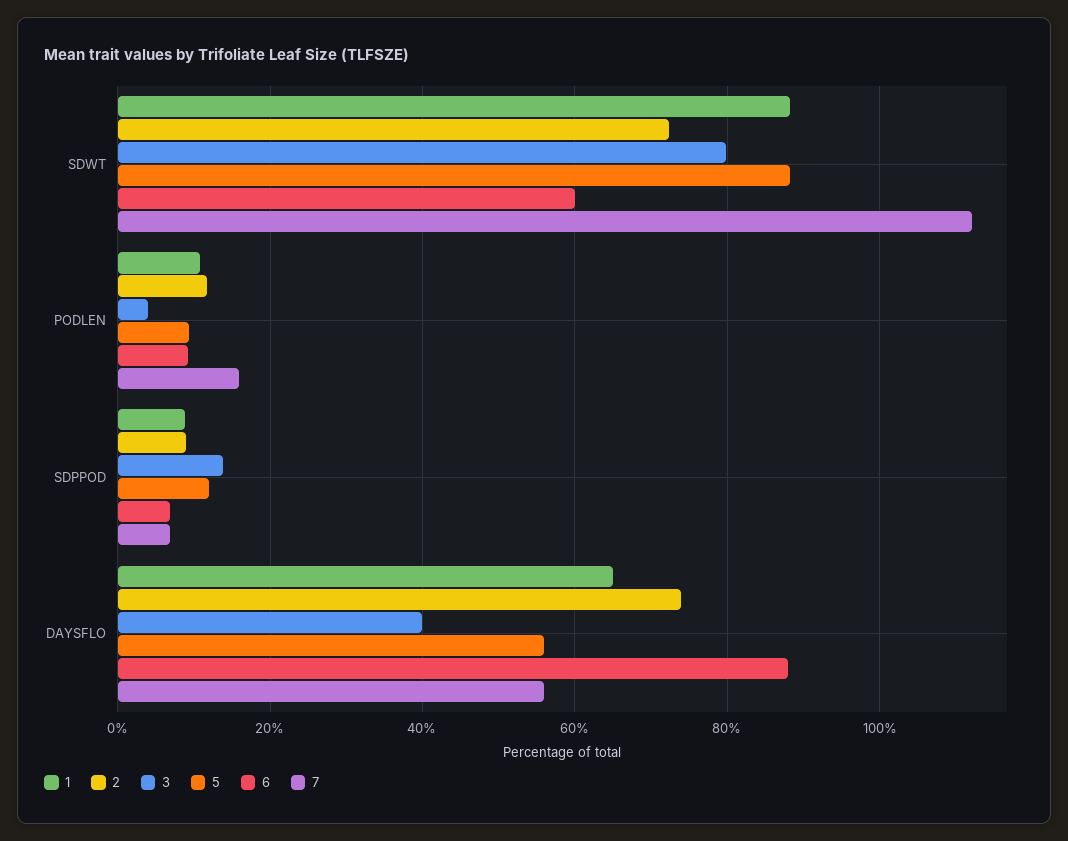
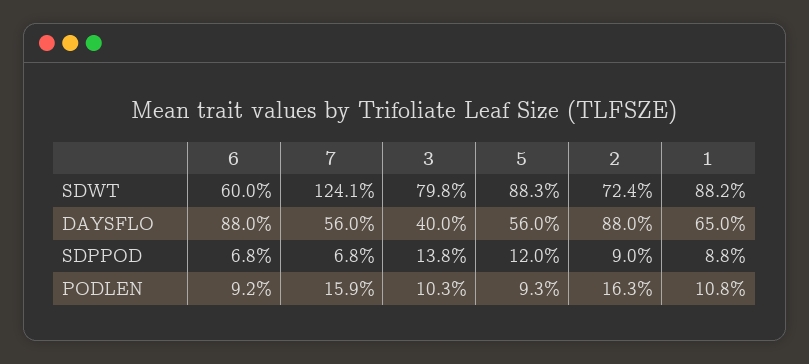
  {
    "1": {
      "SDWT": 88.2,
      "PODLEN": 10.8,
      "SDPPOD": 8.8,
      "DAYSFLO": 65
    },
    "2": {
      "SDWT": 72.4,
-     "PODLEN": 12,
+     "PODLEN": 16.3,
      "SDPPOD": 9,
-     "DAYSFLO": 74
+     "DAYSFLO": 88
    },
    "3": {
      "SDWT": 79.8,
-     "PODLEN": 4,
+     "PODLEN": 10.3,
      "SDPPOD": 13.8,
      "DAYSFLO": 40
    },
    "5": {
      "SDWT": 88.3,
      "PODLEN": 9.3,
      "SDPPOD": 12,
      "DAYSFLO": 56
    },
    "6": {
      "SDWT": 60,
      "PODLEN": 9.2,
      "SDPPOD": 6.8,
      "DAYSFLO": 88
    },
    "7": {
-     "SDWT": 112,
+     "SDWT": 124.1,
      "PODLEN": 15.9,
      "SDPPOD": 6.8,
      "DAYSFLO": 56
    }
  }

